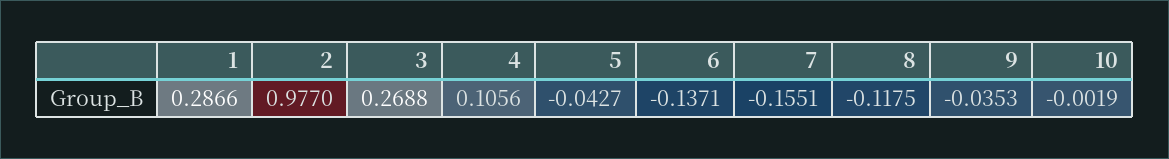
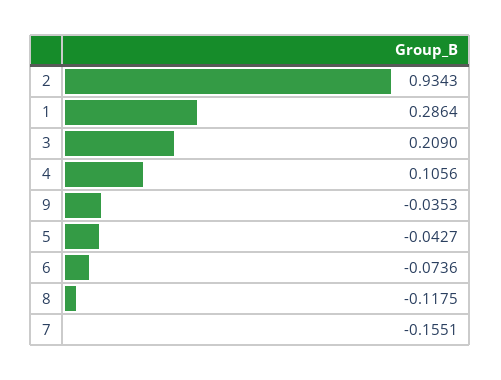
  {
-   "1": 0.2866,
+   "1": 0.2864,
-   "2": 0.977,
+   "2": 0.9343,
-   "3": 0.2688,
+   "3": 0.209,
    "4": 0.1056,
    "5": -0.0427,
-   "6": -0.1371,
+   "6": -0.0736,
    "7": -0.1551,
    "8": -0.1175,
-   "9": -0.0353,
+   "9": -0.0353
-   "10": -0.0019
  }

